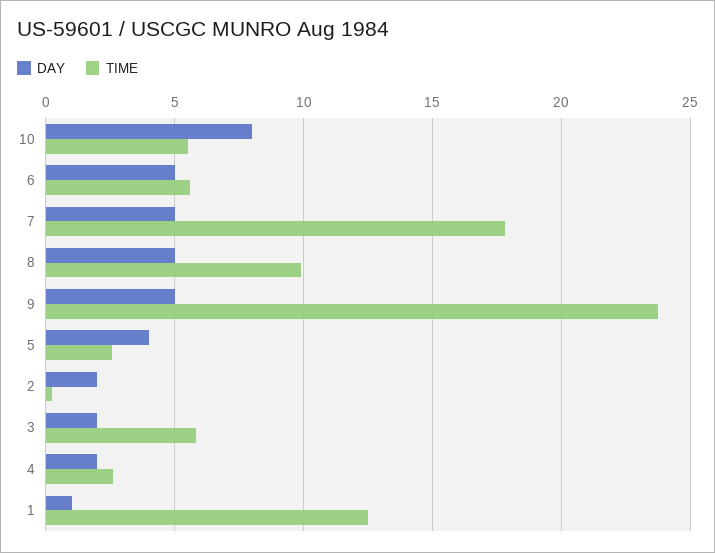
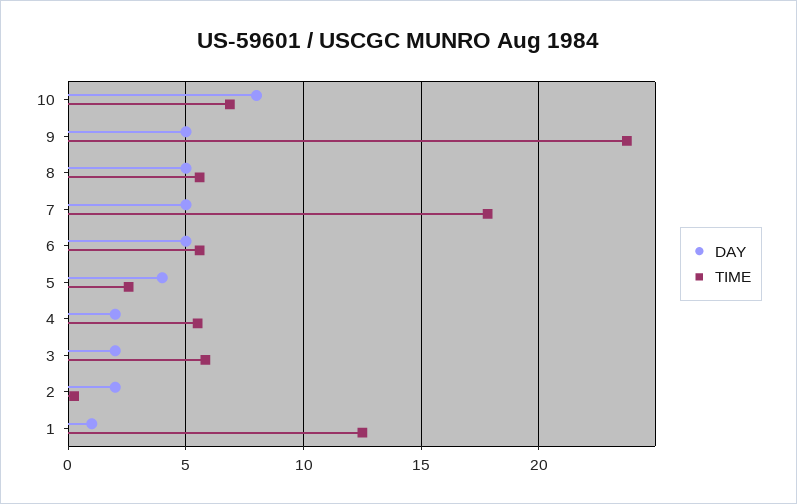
  {
    "DAY": {
      "10": 8,
      "6": 5,
      "7": 5,
      "8": 5,
      "9": 5,
      "5": 4,
      "2": 2,
      "3": 2,
      "4": 2,
      "1": 1
    },
    "TIME": {
-     "10": 5.5,
+     "10": 7,
      "6": 5.5,
      "7": 18,
-     "8": 10,
+     "8": 5.5,
      "9": 24,
      "5": 2.5,
      "2": 0.5,
      "3": 6,
-     "4": 2.5,
+     "4": 5.5,
      "1": 12.5
    }
  }

